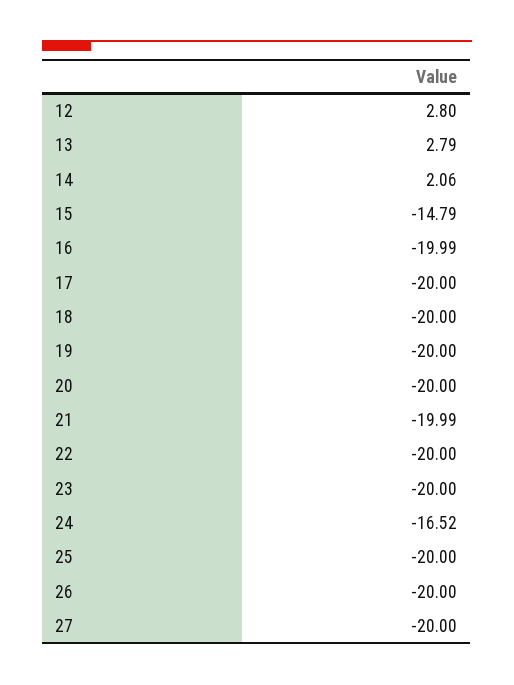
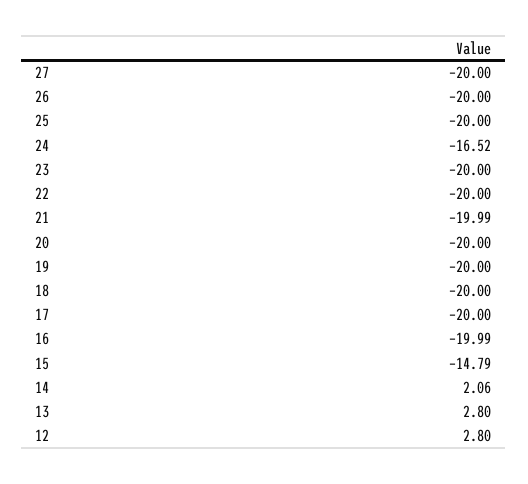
  {
    "12": 2.8,
-   "13": 2.79,
+   "13": 2.8,
    "14": 2.06,
    "15": -14.79,
    "16": -19.99,
    "17": -20,
    "18": -20,
    "19": -20,
    "20": -20,
    "21": -19.99,
    "22": -20,
    "23": -20,
    "24": -16.52,
    "25": -20,
    "26": -20,
    "27": -20
  }

